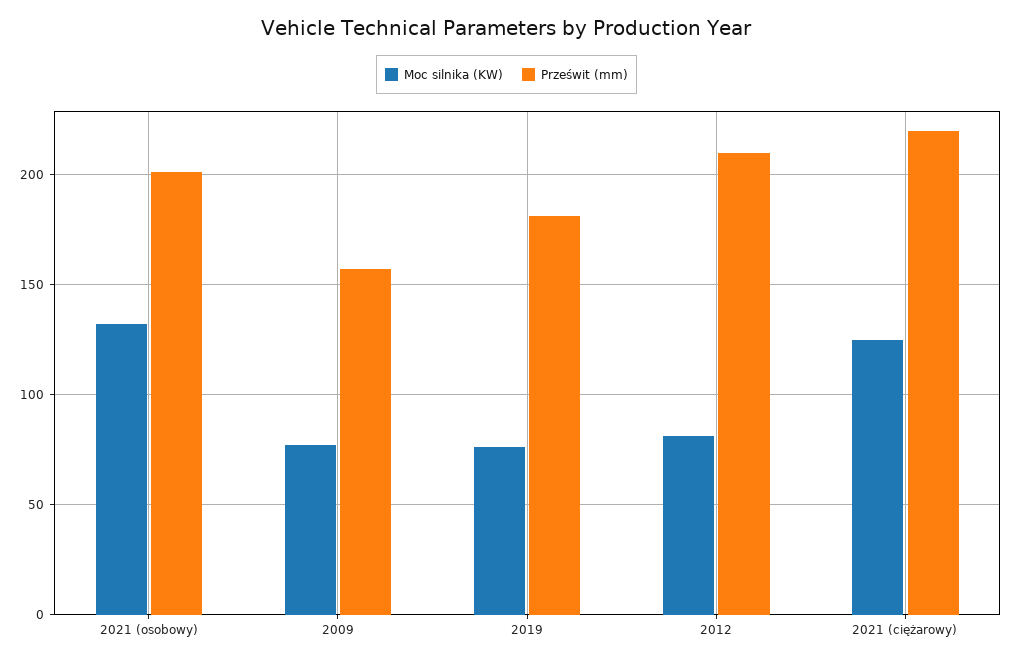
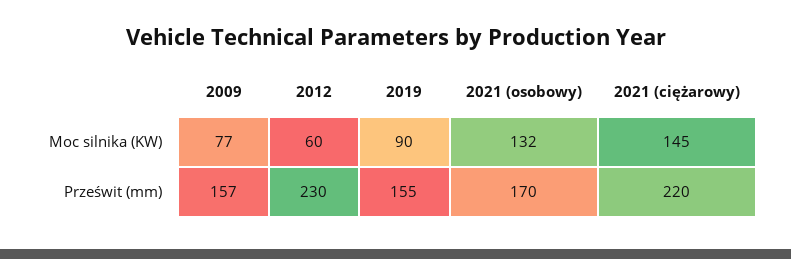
  {
    "Moc silnika (KW)": {
      "2021 (osobowy)": 132,
      "2009": 77,
-     "2019": 75,
+     "2019": 90,
-     "2012": 80,
+     "2012": 60,
-     "2021 (ciężarowy)": 125
+     "2021 (ciężarowy)": 145
    },
    "Prześwit (mm)": {
-     "2021 (osobowy)": 200,
+     "2021 (osobowy)": 170,
      "2009": 157,
-     "2019": 180,
+     "2019": 155,
-     "2012": 210,
+     "2012": 230,
      "2021 (ciężarowy)": 220
    }
  }

